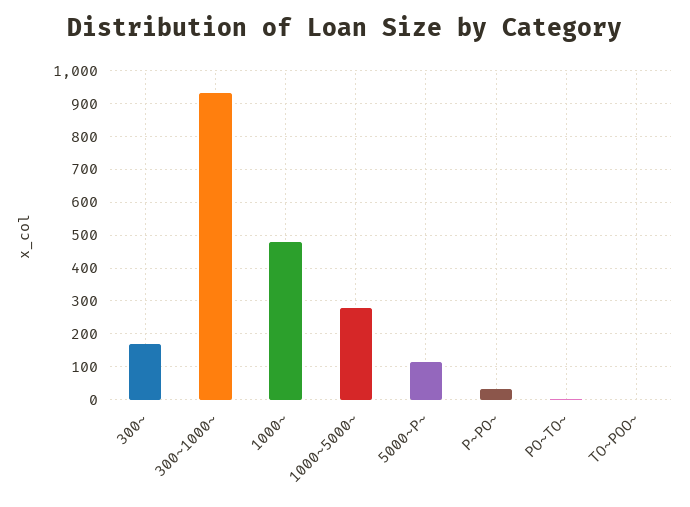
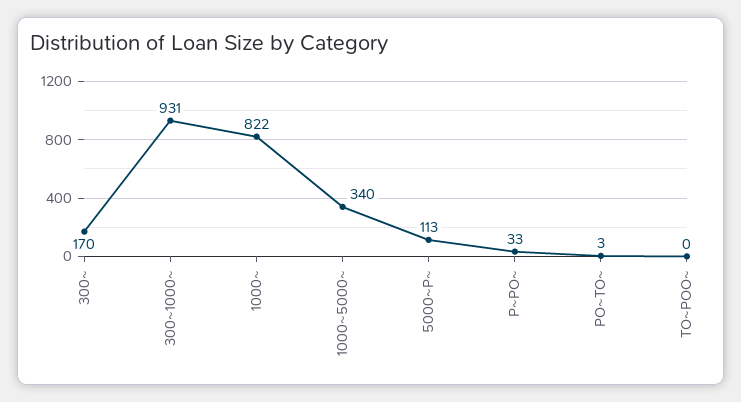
  {
    "300~": 170,
    "300~1000~": 931,
-   "1000~": 480,
+   "1000~": 822,
-   "1000~5000~": 280,
+   "1000~5000~": 340,
    "5000~P~": 113,
    "P~PO~": 33,
    "PO~TO~": 3,
    "TO~POO~": 0
  }

